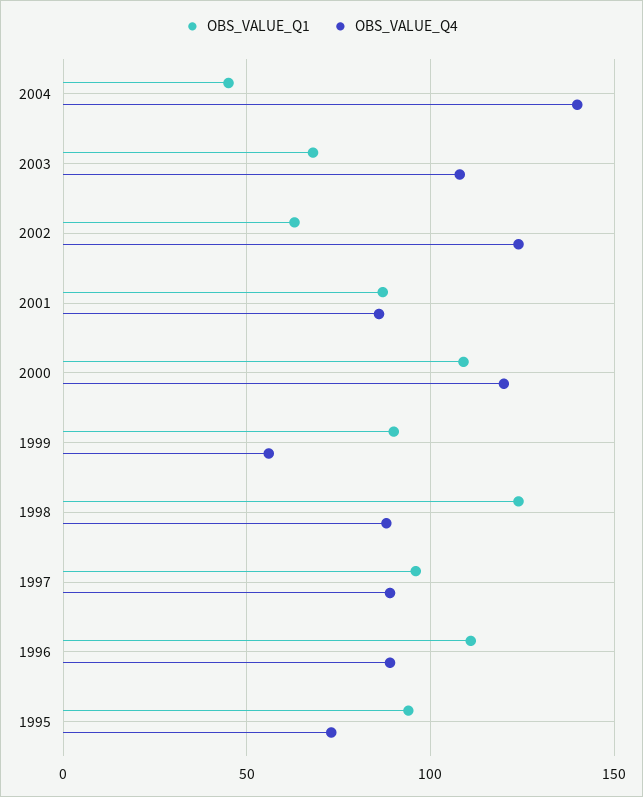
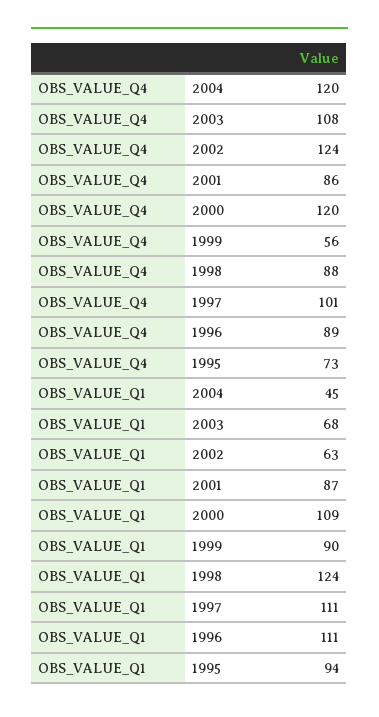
  {
    "OBS_VALUE_Q1": {
      "2004": 45,
      "2003": 68,
      "2002": 63,
      "2001": 87,
      "2000": 109,
      "1999": 90,
      "1998": 124,
-     "1997": 95,
+     "1997": 111,
      "1996": 111,
      "1995": 94
    },
    "OBS_VALUE_Q4": {
-     "2004": 140,
+     "2004": 120,
      "2003": 108,
      "2002": 124,
      "2001": 86,
      "2000": 120,
      "1999": 56,
      "1998": 88,
-     "1997": 90,
+     "1997": 101,
      "1996": 89,
      "1995": 73
    }
  }

